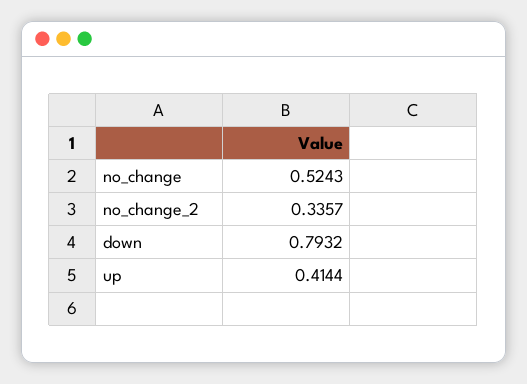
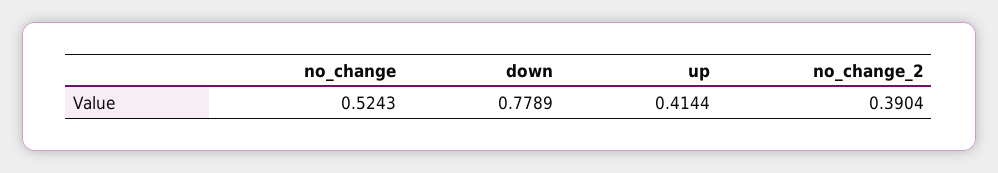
  {
    "no_change": 0.5243,
-   "no_change_2": 0.3357,
+   "no_change_2": 0.3904,
-   "down": 0.7932,
+   "down": 0.7789,
    "up": 0.4144
  }

